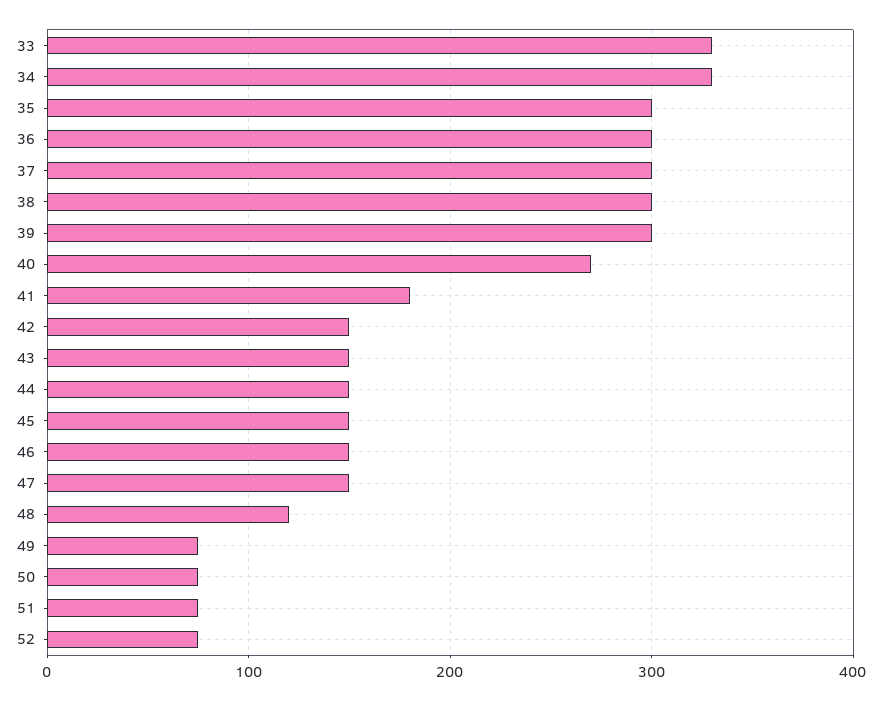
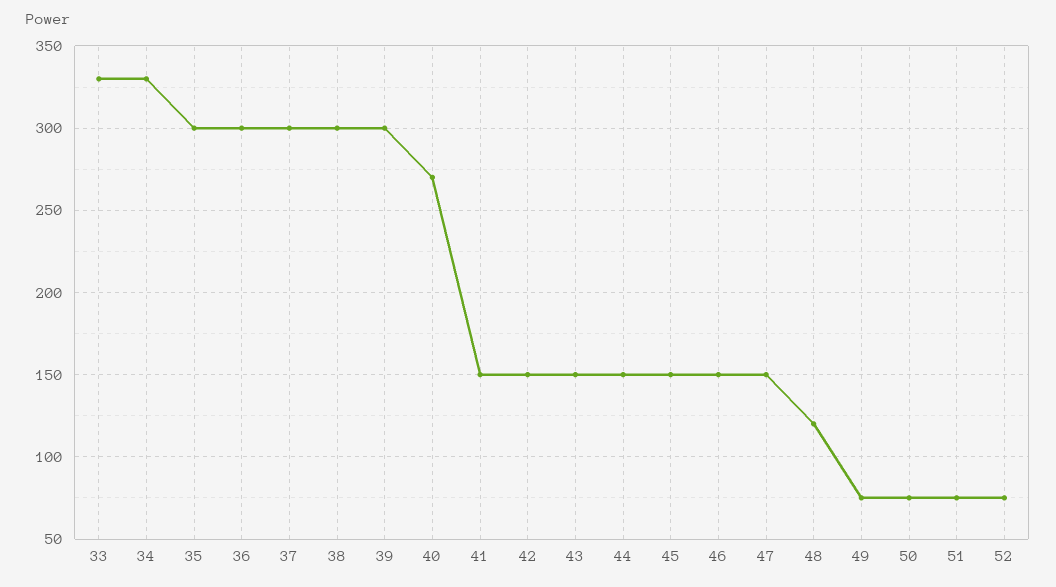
  {
    "33": 330,
    "34": 330,
    "35": 300,
    "36": 300,
    "37": 300,
    "38": 300,
    "39": 300,
    "40": 270,
-   "41": 180,
+   "41": 150,
    "42": 150,
    "43": 150,
    "44": 150,
    "45": 150,
    "46": 150,
    "47": 150,
    "48": 120,
    "49": 75,
    "50": 75,
    "51": 75,
    "52": 75
  }

